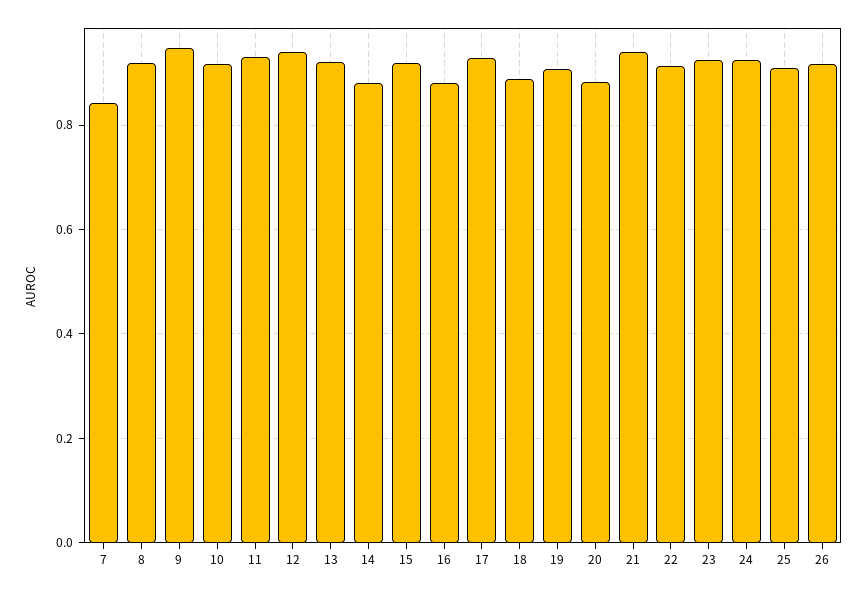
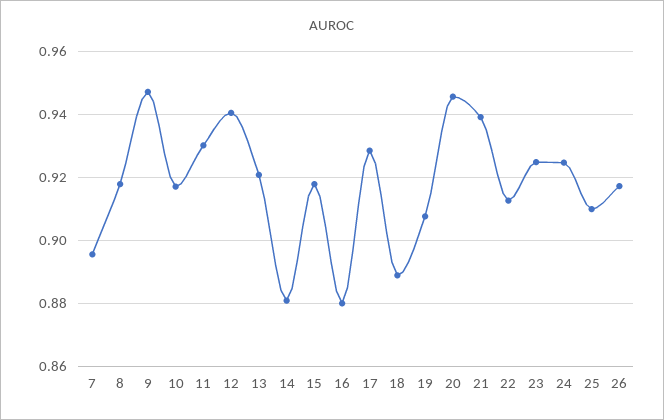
  {
-   "7": 0.84,
+   "7": 0.896,
    "8": 0.918,
    "9": 0.948,
    "10": 0.918,
    "11": 0.93,
    "12": 0.94,
    "13": 0.92,
    "14": 0.88,
    "15": 0.918,
    "16": 0.88,
    "17": 0.928,
    "18": 0.888,
    "19": 0.908,
-   "20": 0.88,
+   "20": 0.946,
    "21": 0.94,
    "22": 0.912,
    "23": 0.924,
    "24": 0.924,
    "25": 0.91,
    "26": 0.918
  }

